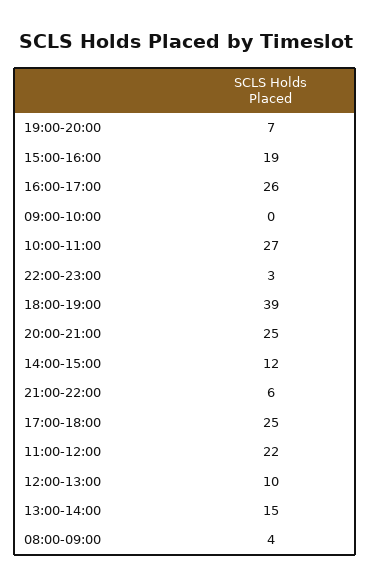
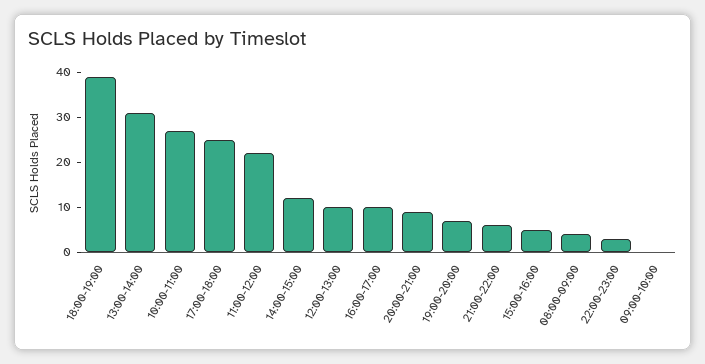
  {
    "19:00-20:00": 7,
-   "15:00-16:00": 19,
+   "15:00-16:00": 5,
-   "16:00-17:00": 26,
+   "16:00-17:00": 10,
    "09:00-10:00": 0,
    "10:00-11:00": 27,
    "22:00-23:00": 3,
    "18:00-19:00": 39,
-   "20:00-21:00": 25,
+   "20:00-21:00": 10,
    "14:00-15:00": 12,
    "21:00-22:00": 6,
    "17:00-18:00": 25,
    "11:00-12:00": 22,
    "12:00-13:00": 10,
-   "13:00-14:00": 15,
+   "13:00-14:00": 30,
    "08:00-09:00": 4
  }

